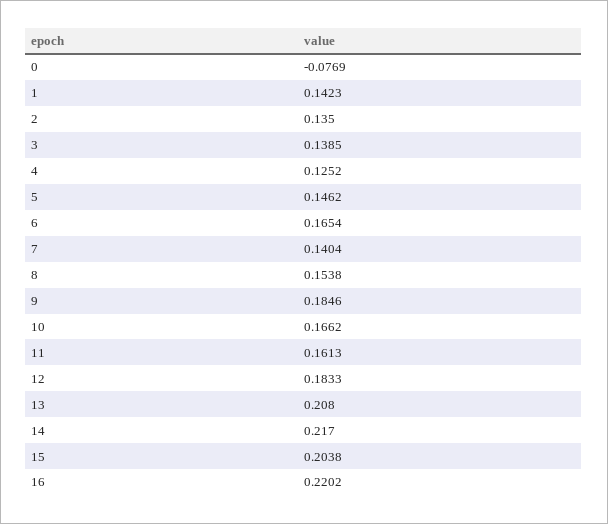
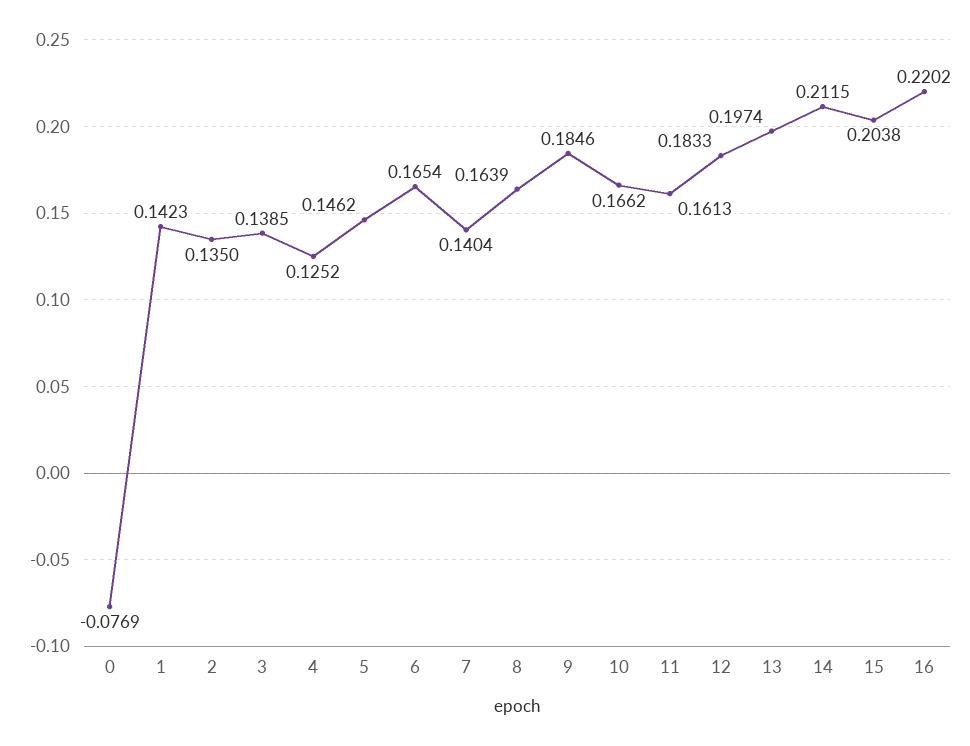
  {
    "0": -0.0769,
    "1": 0.1423,
    "2": 0.135,
    "3": 0.1385,
    "4": 0.1252,
    "5": 0.1462,
    "6": 0.1654,
    "7": 0.1404,
-   "8": 0.1538,
+   "8": 0.1639,
    "9": 0.1846,
    "10": 0.1662,
    "11": 0.1613,
    "12": 0.1833,
-   "13": 0.208,
+   "13": 0.1974,
-   "14": 0.217,
+   "14": 0.2115,
    "15": 0.2038,
    "16": 0.2202
  }

